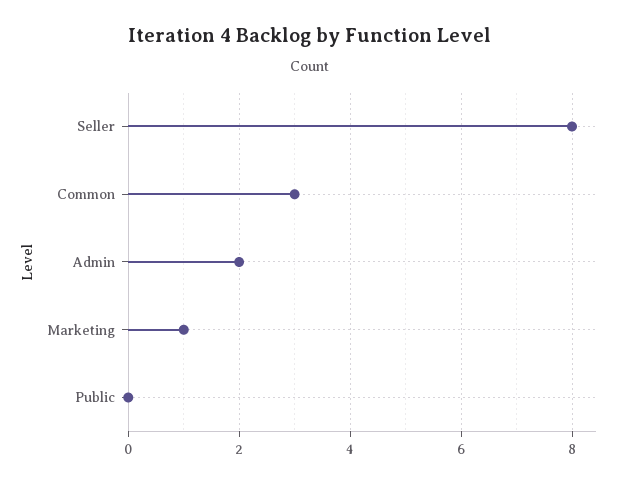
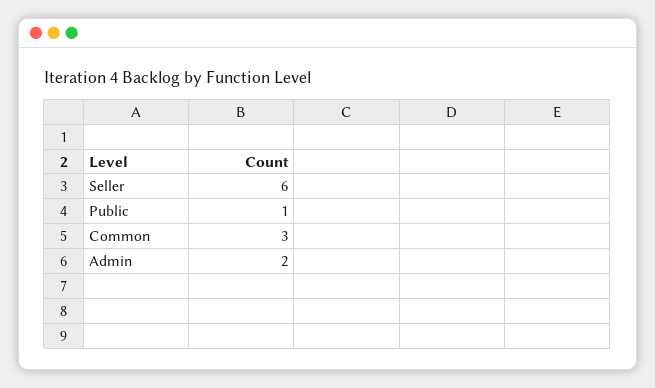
  {
-   "Seller": 8,
+   "Seller": 6,
    "Common": 3,
    "Admin": 2,
-   "Marketing": 1,
-   "Public": 0
+   "Public": 1
  }

